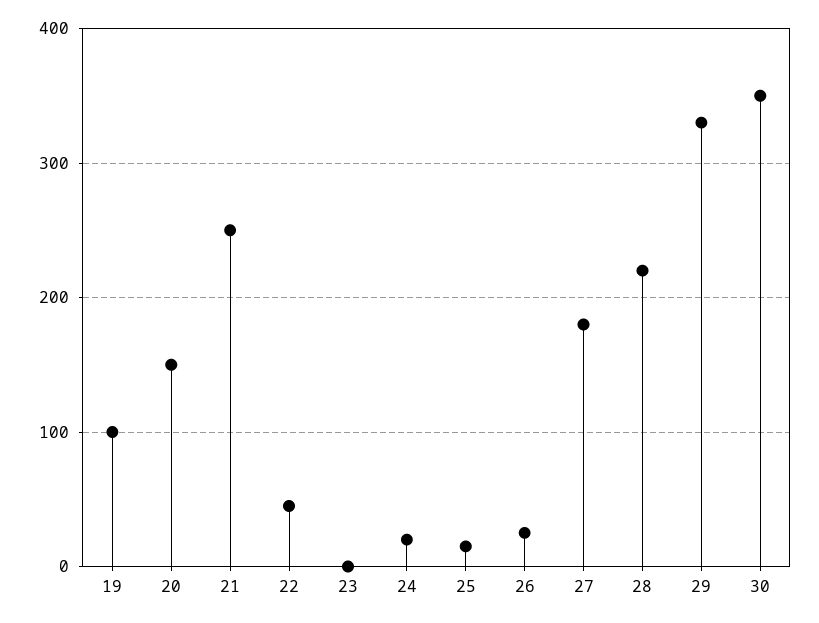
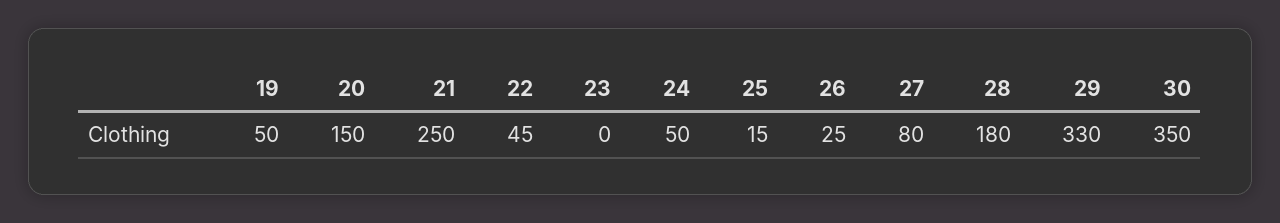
  {
-   "19": 100,
+   "19": 50,
    "20": 150,
    "21": 250,
    "22": 45,
    "23": 0,
-   "24": 20,
+   "24": 50,
    "25": 15,
    "26": 25,
-   "27": 180,
+   "27": 80,
-   "28": 220,
+   "28": 180,
    "29": 330,
    "30": 350
  }

